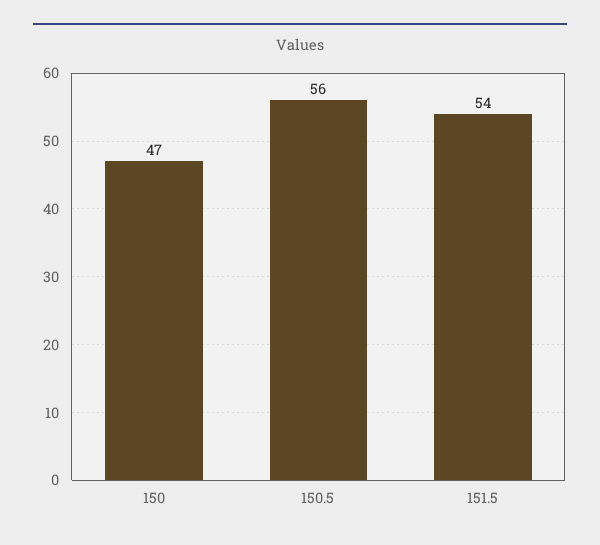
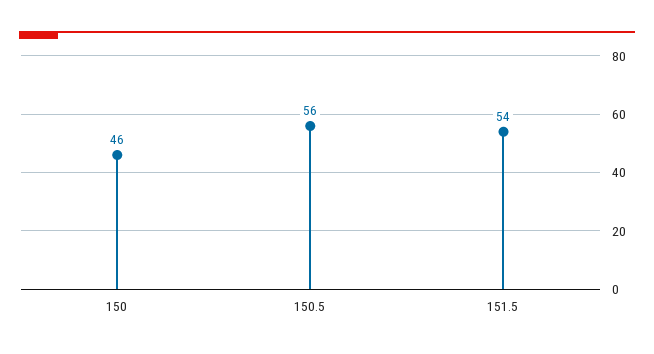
  {
-   "150": 47,
+   "150": 46,
    "150.5": 56,
    "151.5": 54
  }

